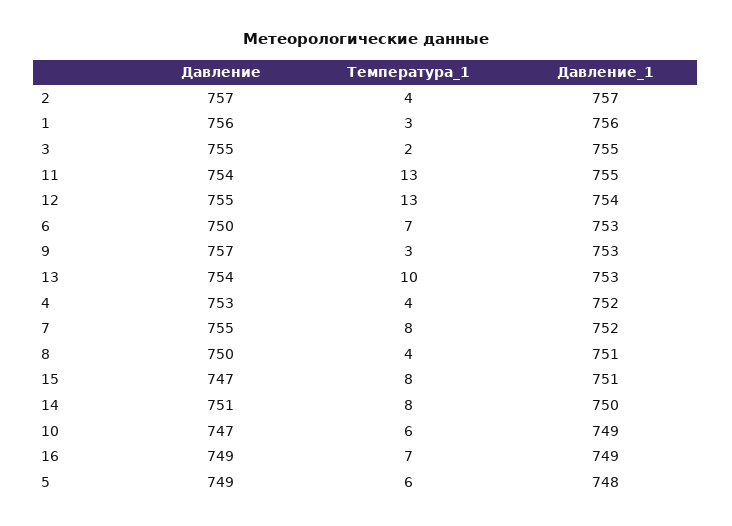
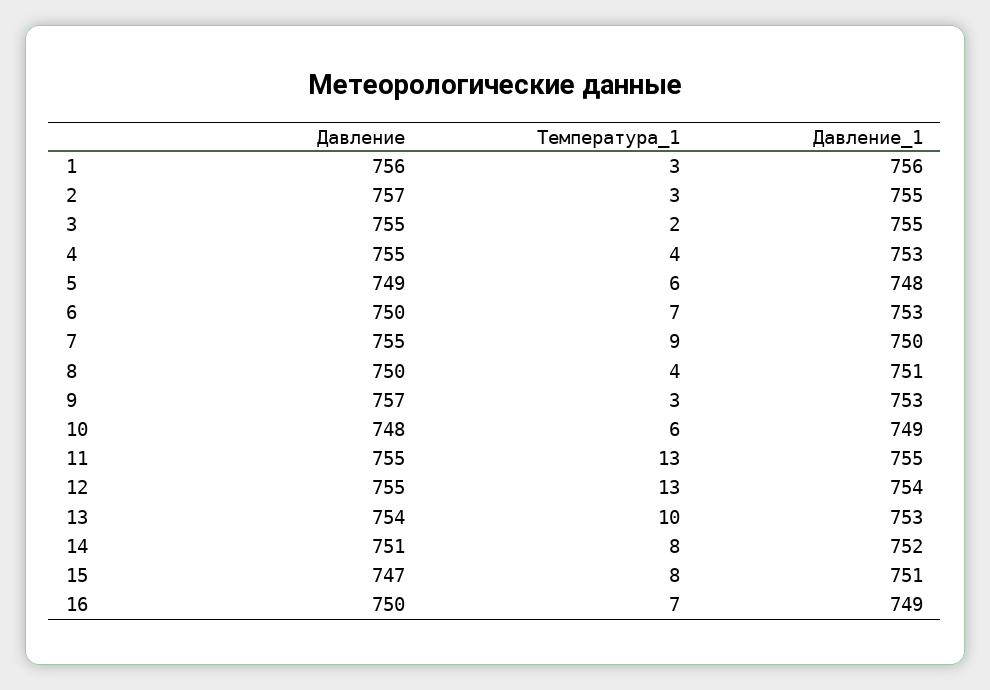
  {
    "Давление": {
      "2": 757,
      "1": 756,
      "3": 755,
-     "11": 754,
+     "11": 755,
      "12": 755,
      "6": 750,
      "9": 757,
      "13": 754,
-     "4": 753,
+     "4": 755,
      "7": 755,
      "8": 750,
      "15": 747,
      "14": 751,
-     "10": 747,
+     "10": 748,
-     "16": 749,
+     "16": 750,
      "5": 749
    },
    "Температура_1": {
-     "2": 4,
+     "2": 3,
      "1": 3,
      "3": 2,
      "11": 13,
      "12": 13,
      "6": 7,
      "9": 3,
      "13": 10,
      "4": 4,
-     "7": 8,
+     "7": 9,
      "8": 4,
      "15": 8,
      "14": 8,
      "10": 6,
      "16": 7,
      "5": 6
    },
    "Давление_1": {
-     "2": 757,
+     "2": 755,
      "1": 756,
      "3": 755,
      "11": 755,
      "12": 754,
      "6": 753,
      "9": 753,
      "13": 753,
-     "4": 752,
+     "4": 753,
-     "7": 752,
+     "7": 750,
      "8": 751,
      "15": 751,
-     "14": 750,
+     "14": 752,
      "10": 749,
      "16": 749,
      "5": 748
    }
  }

